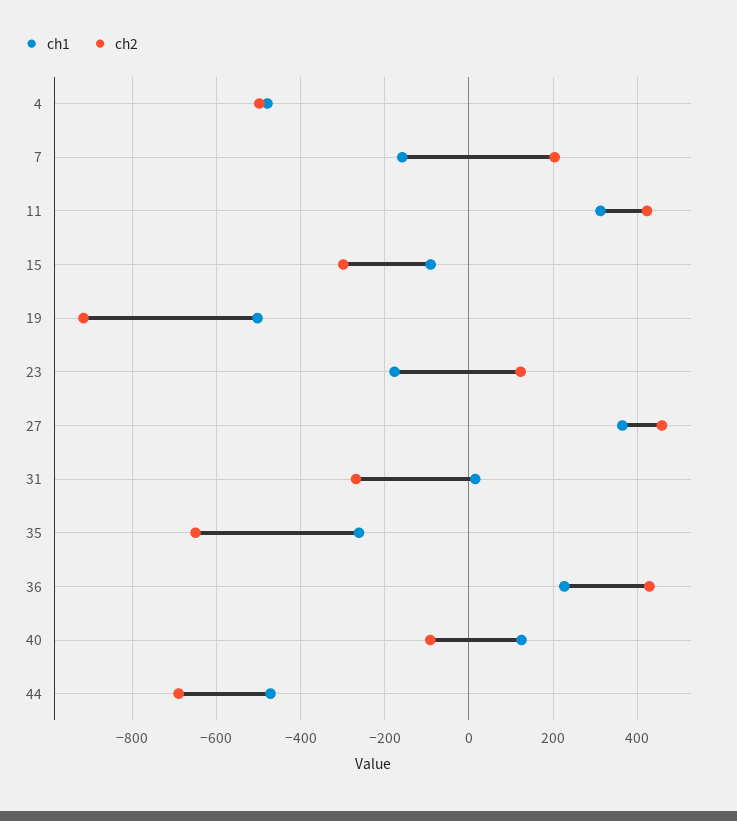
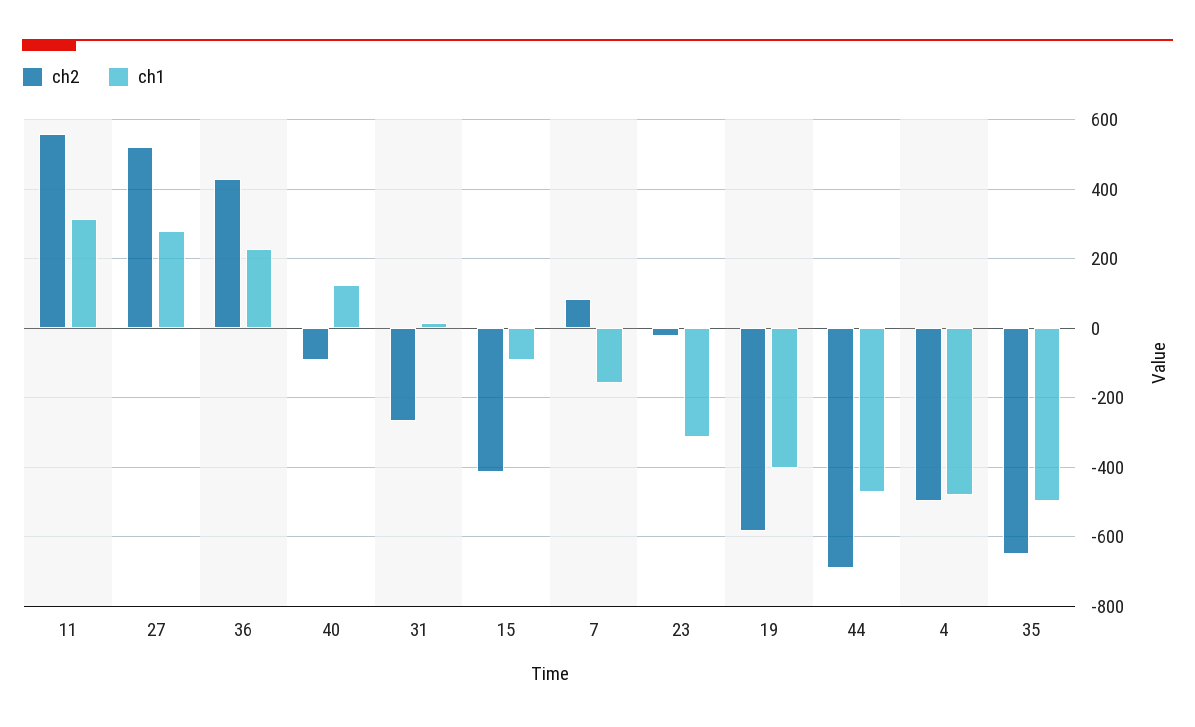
  {
    "ch1": {
      "4": -480,
      "7": -160,
      "11": 320,
      "15": -100,
-     "19": -500,
+     "19": -400,
-     "23": -180,
+     "23": -320,
-     "27": 360,
+     "27": 280,
      "31": 20,
-     "35": -260,
+     "35": -500,
      "36": 220,
      "40": 120,
      "44": -480
    },
    "ch2": {
      "4": -500,
-     "7": 200,
+     "7": 80,
-     "11": 420,
+     "11": 560,
-     "15": -300,
+     "15": -420,
-     "19": -920,
+     "19": -580,
-     "23": 120,
+     "23": -20,
-     "27": 460,
+     "27": 520,
      "31": -260,
      "35": -640,
      "36": 420,
      "40": -100,
      "44": -700
    }
  }

